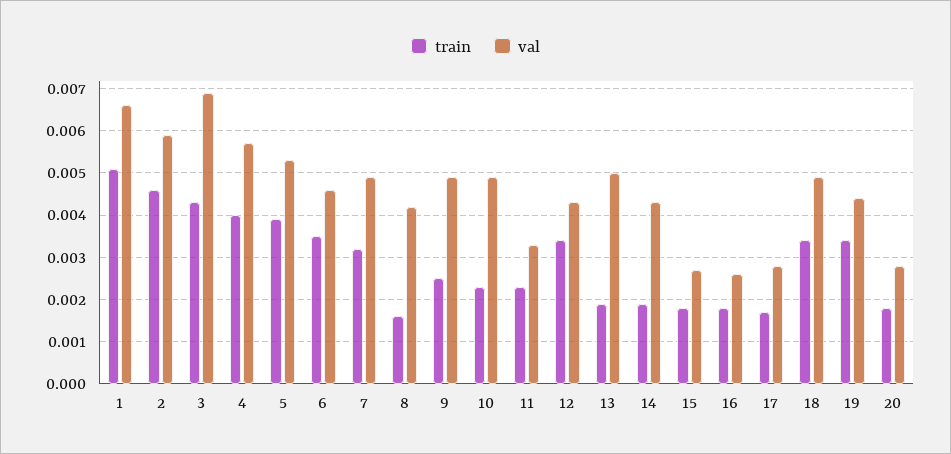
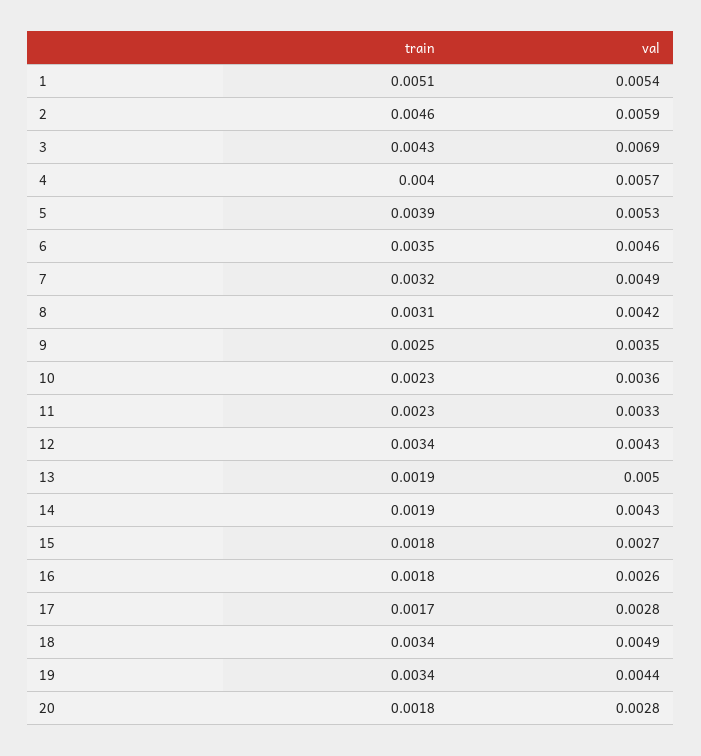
  {
    "train": {
      "1": 0.0051,
      "2": 0.0046,
      "3": 0.0043,
      "4": 0.004,
      "5": 0.0039,
      "6": 0.0035,
      "7": 0.0032,
-     "8": 0.0015,
+     "8": 0.0031,
      "9": 0.0025,
      "10": 0.0023,
      "11": 0.0023,
      "12": 0.0034,
      "13": 0.0019,
      "14": 0.0019,
      "15": 0.0018,
      "16": 0.0018,
      "17": 0.0017,
      "18": 0.0034,
      "19": 0.0034,
      "20": 0.0018
    },
    "val": {
-     "1": 0.0065,
+     "1": 0.0054,
      "2": 0.0059,
      "3": 0.0069,
      "4": 0.0057,
      "5": 0.0053,
      "6": 0.0046,
      "7": 0.0049,
      "8": 0.0042,
-     "9": 0.005,
+     "9": 0.0035,
-     "10": 0.005,
+     "10": 0.0036,
      "11": 0.0033,
      "12": 0.0043,
      "13": 0.005,
      "14": 0.0043,
      "15": 0.0027,
      "16": 0.0026,
      "17": 0.0028,
      "18": 0.0049,
      "19": 0.0044,
      "20": 0.0028
    }
  }

